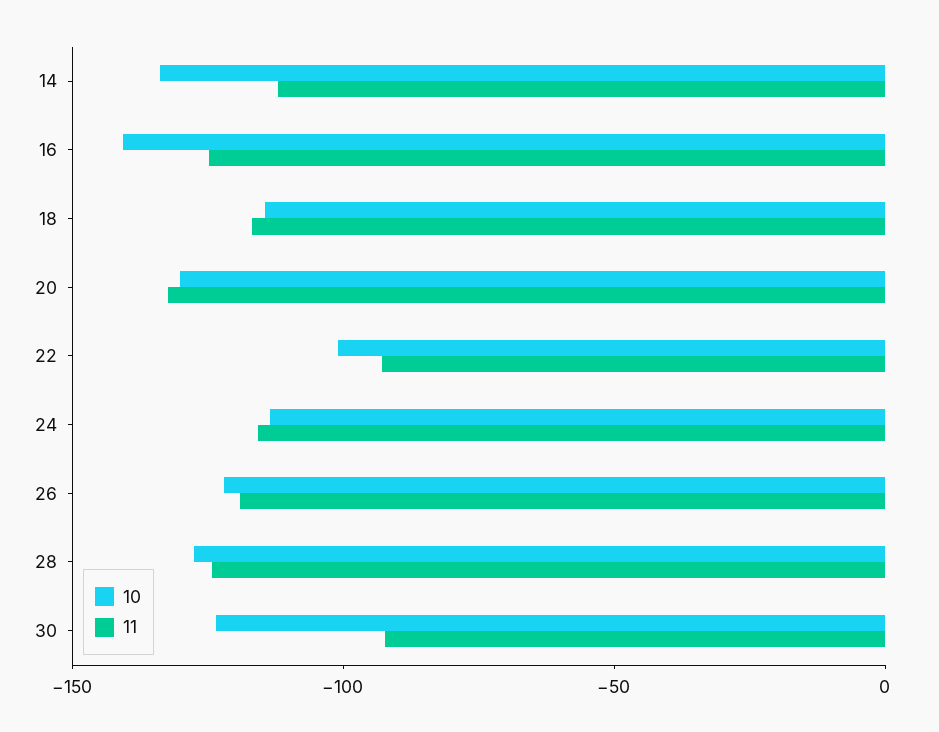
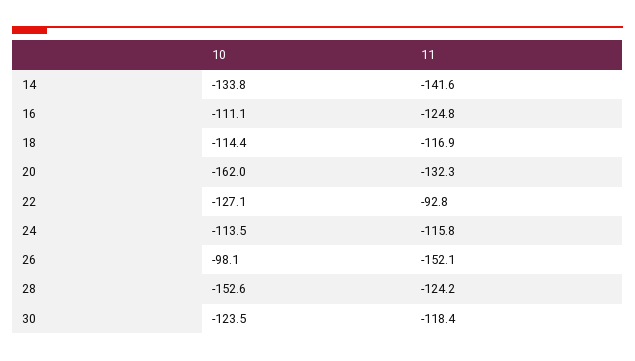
  {
    "10": {
      "14": -133.8,
-     "16": -140,
+     "16": -111.1,
      "18": -114.4,
-     "20": -130,
+     "20": -162,
-     "22": -100,
+     "22": -127.1,
      "24": -113.5,
-     "26": -120,
+     "26": -98.1,
-     "28": -130,
+     "28": -152.6,
      "30": -123.5
    },
    "11": {
-     "14": -110,
+     "14": -141.6,
      "16": -124.8,
      "18": -116.9,
      "20": -132.3,
      "22": -92.8,
      "24": -115.8,
-     "26": -120,
+     "26": -152.1,
      "28": -124.2,
-     "30": -90
+     "30": -118.4
    }
  }

